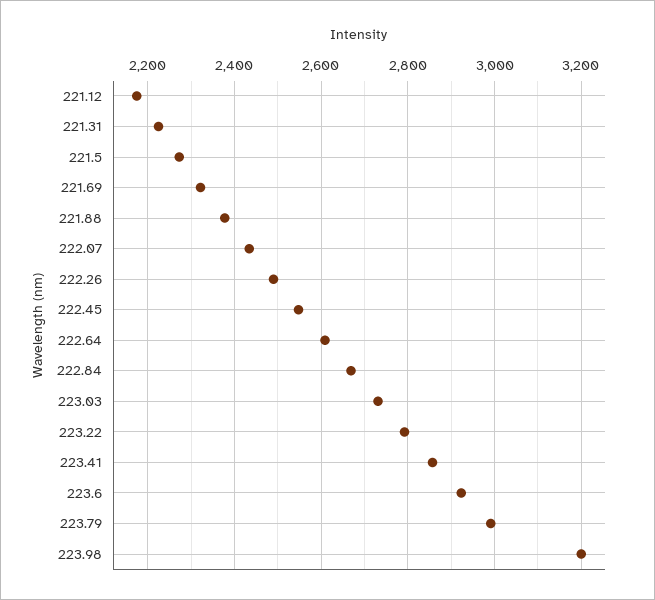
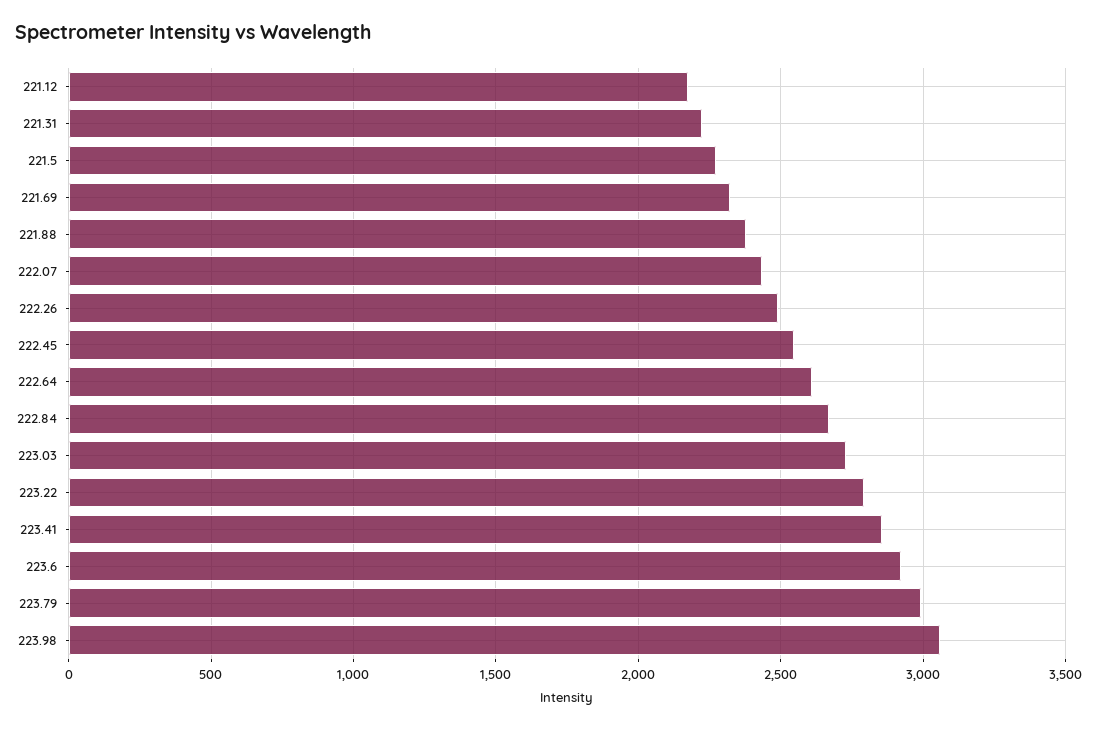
  {
    "221.12": 2180,
    "221.31": 2220,
    "221.5": 2280,
    "221.69": 2320,
    "221.88": 2380,
    "222.07": 2440,
    "222.26": 2500,
    "222.45": 2540,
    "222.64": 2600,
    "222.84": 2660,
    "223.03": 2740,
    "223.22": 2800,
    "223.41": 2860,
    "223.6": 2920,
    "223.79": 3000,
-   "223.98": 3200
+   "223.98": 3050
  }

